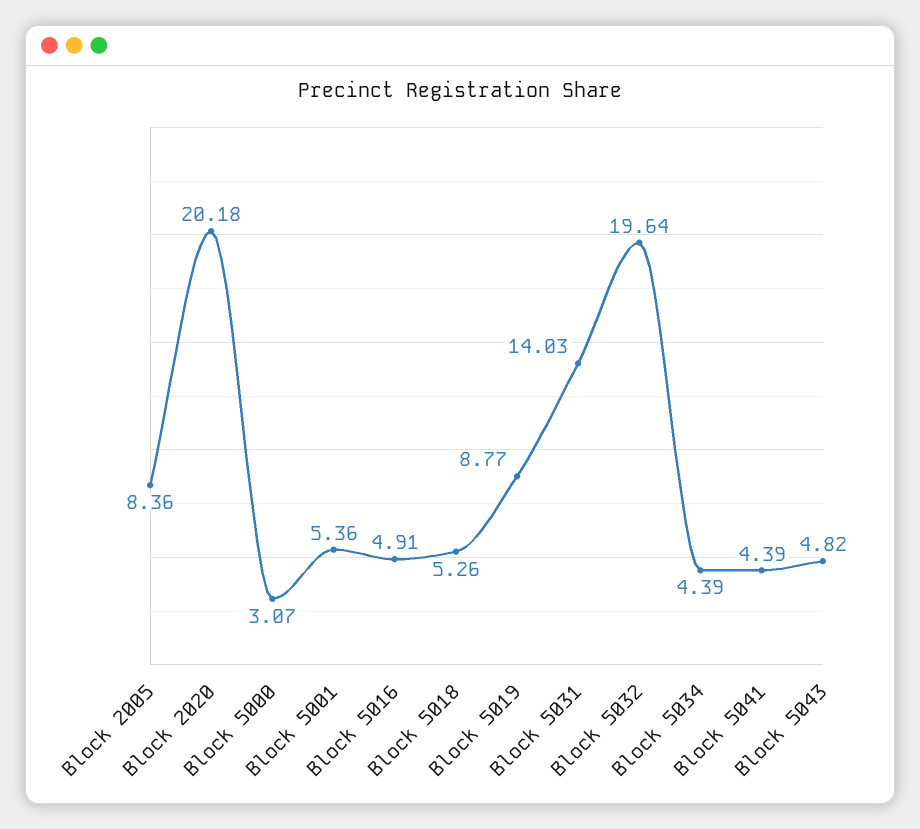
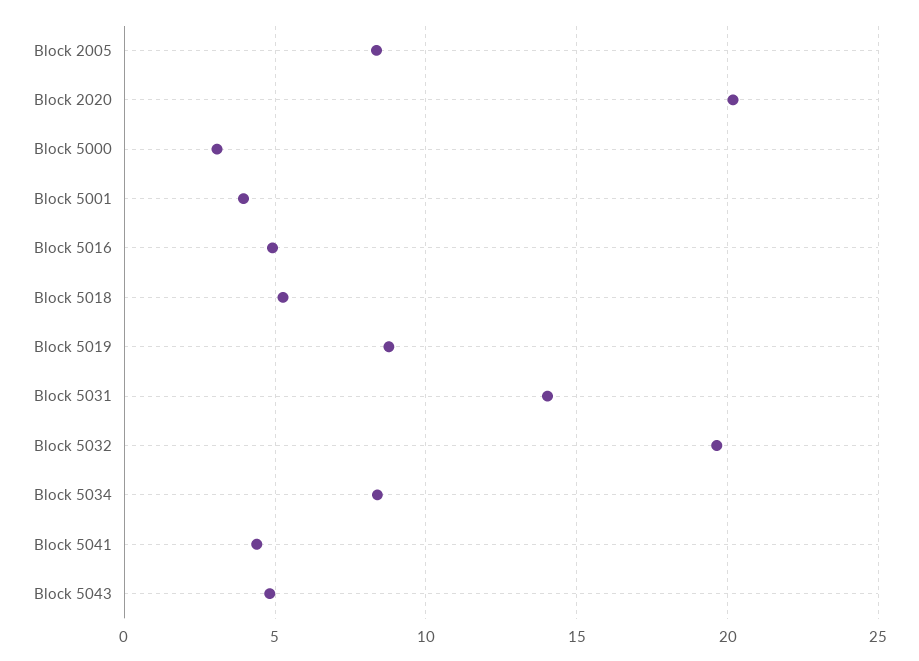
  {
    "Block 2005": 8.36,
    "Block 2020": 20.18,
    "Block 5000": 3.07,
-   "Block 5001": 5.36,
+   "Block 5001": 4,
    "Block 5016": 4.91,
    "Block 5018": 5.26,
    "Block 5019": 8.77,
    "Block 5031": 14.03,
    "Block 5032": 19.64,
-   "Block 5034": 4.39,
+   "Block 5034": 8.5,
    "Block 5041": 4.39,
    "Block 5043": 4.82
  }

